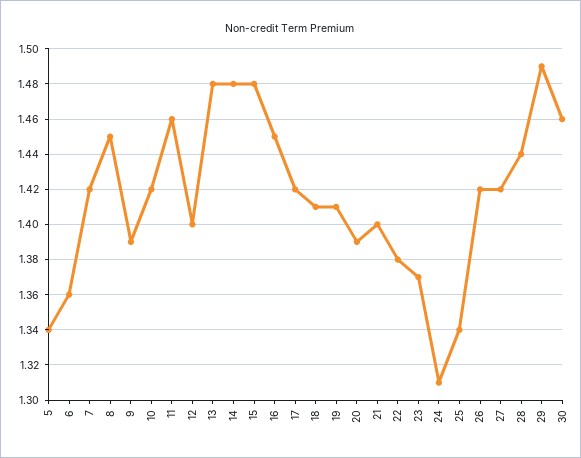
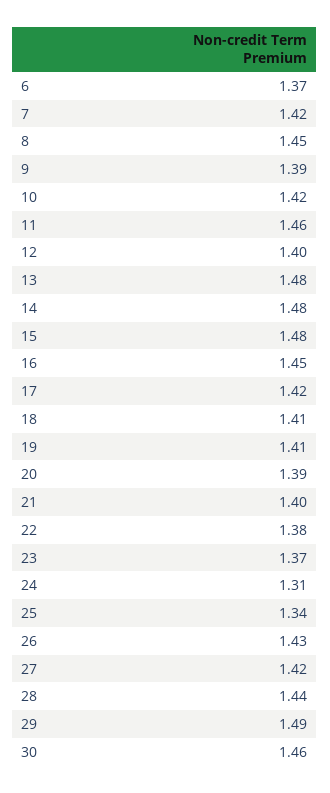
  {
-   "5": 1.34,
-   "6": 1.36,
+   "6": 1.37,
    "7": 1.42,
    "8": 1.45,
    "9": 1.39,
    "10": 1.42,
    "11": 1.46,
    "12": 1.4,
    "13": 1.48,
    "14": 1.48,
    "15": 1.48,
    "16": 1.45,
    "17": 1.42,
    "18": 1.41,
    "19": 1.41,
    "20": 1.39,
    "21": 1.4,
    "22": 1.38,
    "23": 1.37,
    "24": 1.31,
    "25": 1.34,
-   "26": 1.42,
+   "26": 1.43,
    "27": 1.42,
    "28": 1.44,
    "29": 1.49,
    "30": 1.46
  }

